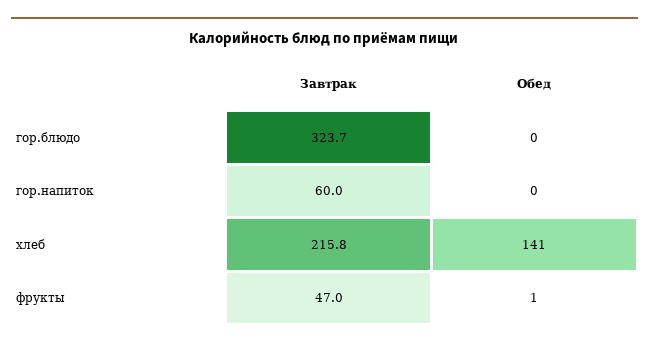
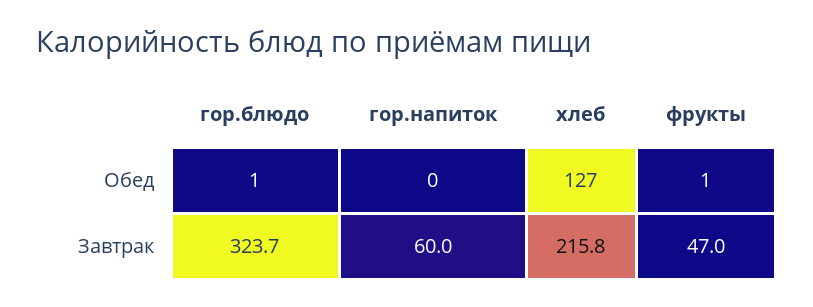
  {
    "Завтрак": {
      "гор.блюдо": 323.7,
      "гор.напиток": 60,
      "хлеб": 215.8,
      "фрукты": 47
    },
    "Обед": {
-     "гор.блюдо": 0,
+     "гор.блюдо": 1,
      "гор.напиток": 0,
-     "хлеб": 141,
+     "хлеб": 127,
      "фрукты": 1
    }
  }

